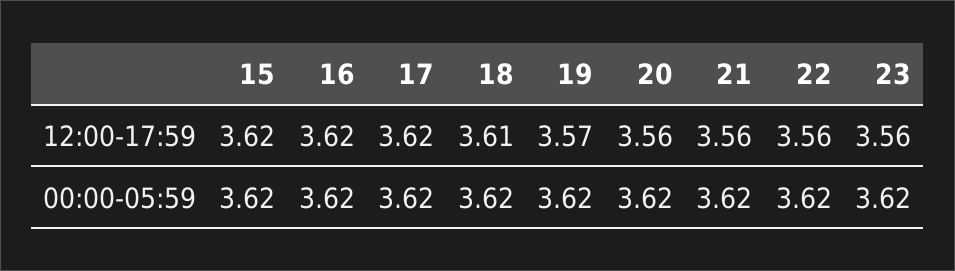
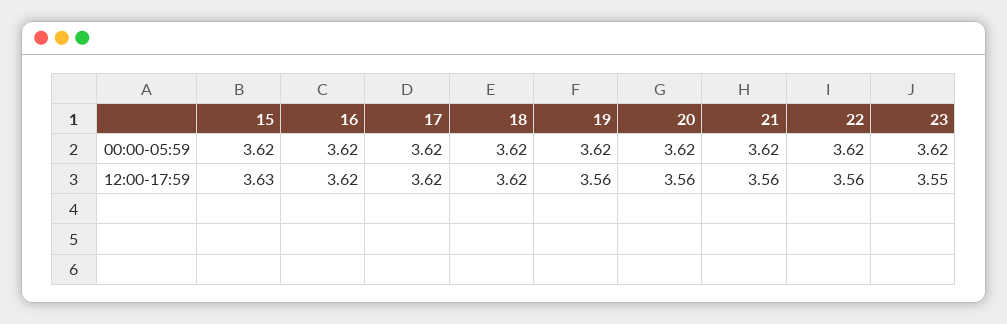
  {
    "15": {
-     "12:00-17:59": 3.62,
+     "12:00-17:59": 3.63,
      "00:00-05:59": 3.62
    },
    "16": {
      "12:00-17:59": 3.62,
      "00:00-05:59": 3.62
    },
    "17": {
      "12:00-17:59": 3.62,
      "00:00-05:59": 3.62
    },
    "18": {
-     "12:00-17:59": 3.61,
+     "12:00-17:59": 3.62,
      "00:00-05:59": 3.62
    },
    "19": {
-     "12:00-17:59": 3.57,
+     "12:00-17:59": 3.56,
      "00:00-05:59": 3.62
    },
    "20": {
      "12:00-17:59": 3.56,
      "00:00-05:59": 3.62
    },
    "21": {
      "12:00-17:59": 3.56,
      "00:00-05:59": 3.62
    },
    "22": {
      "12:00-17:59": 3.56,
      "00:00-05:59": 3.62
    },
    "23": {
-     "12:00-17:59": 3.56,
+     "12:00-17:59": 3.55,
      "00:00-05:59": 3.62
    }
  }

